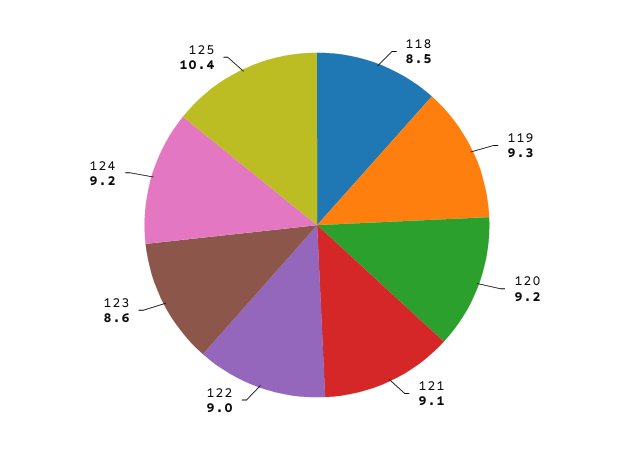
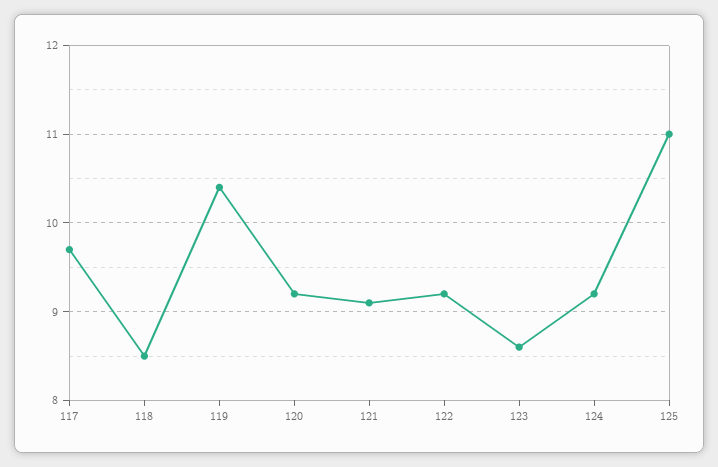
  {
    "118": 8.5,
-   "119": 9.3,
+   "119": 10.4,
    "120": 9.2,
    "121": 9.1,
-   "122": 9,
+   "122": 9.2,
    "123": 8.6,
    "124": 9.2,
-   "125": 10.4
+   "125": 11,
+   "117": 9.7
  }

